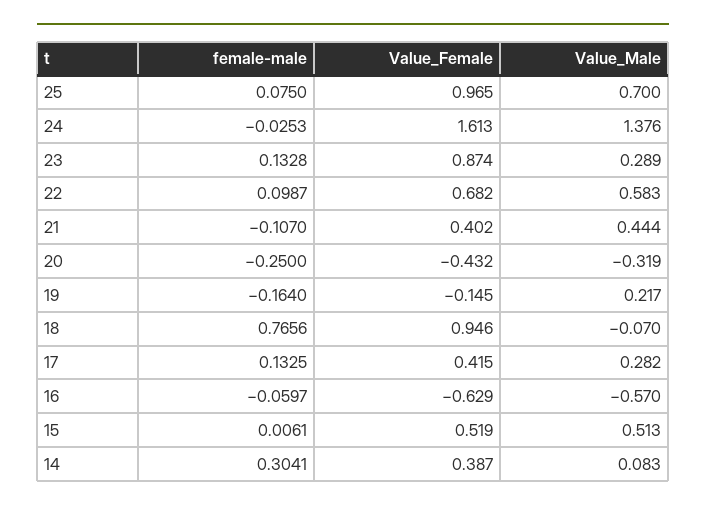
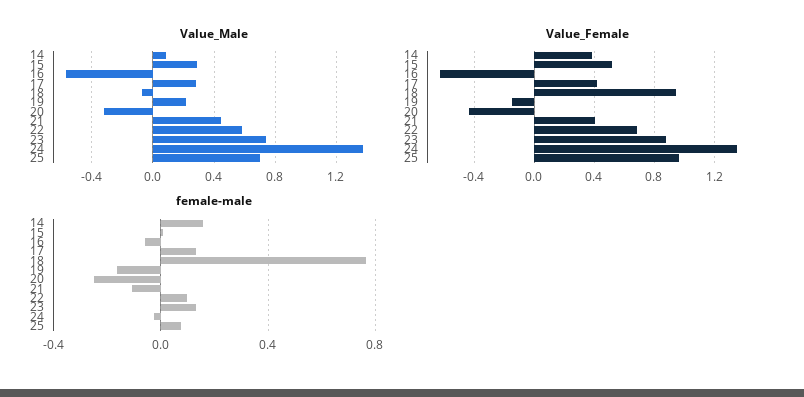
  {
    "female-male": {
      "25": 0.075,
      "24": -0.0253,
      "23": 0.1328,
      "22": 0.0987,
      "21": -0.107,
      "20": -0.25,
      "19": -0.164,
      "18": 0.7656,
      "17": 0.1325,
      "16": -0.0597,
      "15": 0.0061,
-     "14": 0.3041
+     "14": 0.15
    },
    "Value_Female": {
      "25": 0.965,
-     "24": 1.613,
+     "24": 1.35,
      "23": 0.874,
      "22": 0.682,
      "21": 0.402,
      "20": -0.432,
      "19": -0.145,
      "18": 0.946,
      "17": 0.415,
      "16": -0.629,
      "15": 0.519,
      "14": 0.387
    },
    "Value_Male": {
      "25": 0.7,
      "24": 1.376,
-     "23": 0.289,
+     "23": 0.75,
      "22": 0.583,
      "21": 0.444,
      "20": -0.319,
      "19": 0.217,
      "18": -0.07,
      "17": 0.282,
      "16": -0.57,
-     "15": 0.513,
+     "15": 0.3,
      "14": 0.083
    }
  }

